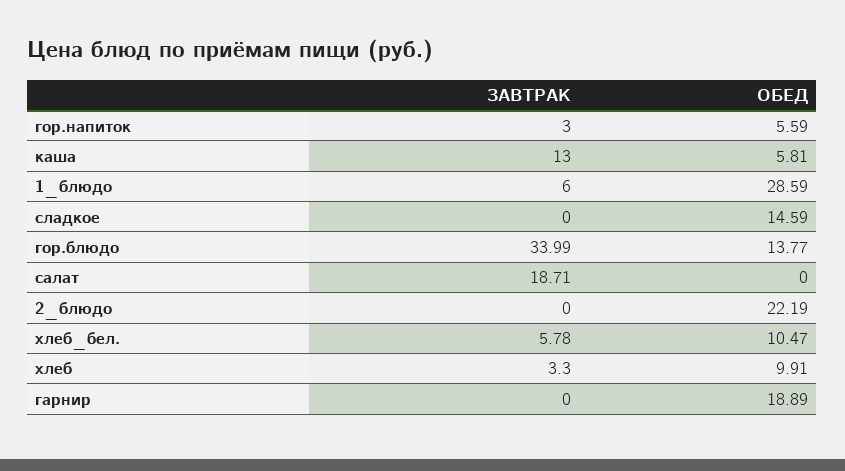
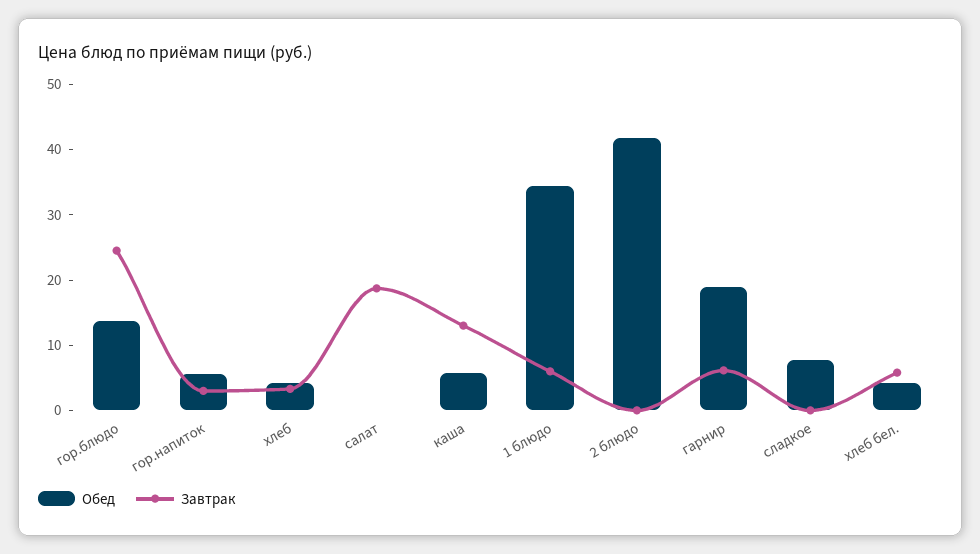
  {
    "ЗАВТРАК": {
      "гор.напиток": 3,
      "каша": 13,
      "1_блюдо": 6,
      "сладкое": 0,
-     "гор.блюдо": 33.99,
+     "гор.блюдо": 24,
      "салат": 18.71,
      "2_блюдо": 0,
      "хлеб_бел.": 5.78,
      "хлеб": 3.3,
-     "гарнир": 0
+     "гарнир": 6
    },
    "ОБЕД": {
      "гор.напиток": 5.59,
      "каша": 5.81,
-     "1_блюдо": 28.59,
+     "1_блюдо": 34,
-     "сладкое": 14.59,
+     "сладкое": 8,
      "гор.блюдо": 13.77,
      "салат": 0,
-     "2_блюдо": 22.19,
+     "2_блюдо": 42,
-     "хлеб_бел.": 10.47,
+     "хлеб_бел.": 4,
-     "хлеб": 9.91,
+     "хлеб": 4,
      "гарнир": 18.89
    }
  }

